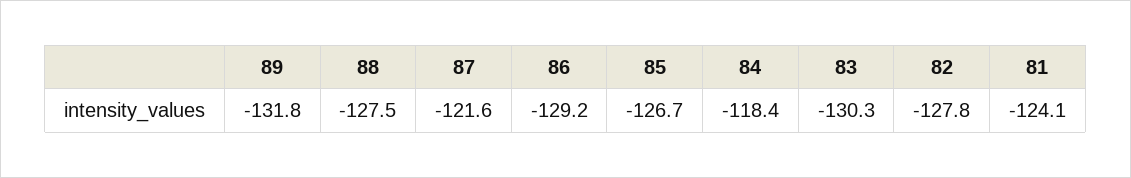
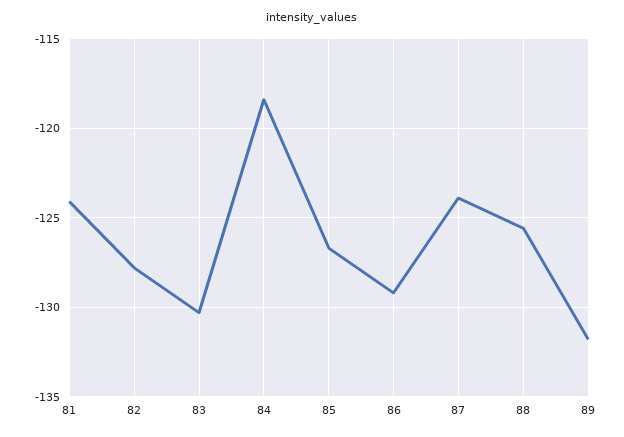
  {
    "89": -131.8,
-   "88": -127.5,
+   "88": -125.5,
-   "87": -121.6,
+   "87": -124,
    "86": -129.2,
    "85": -126.7,
    "84": -118.4,
    "83": -130.3,
    "82": -127.8,
    "81": -124.1
  }

